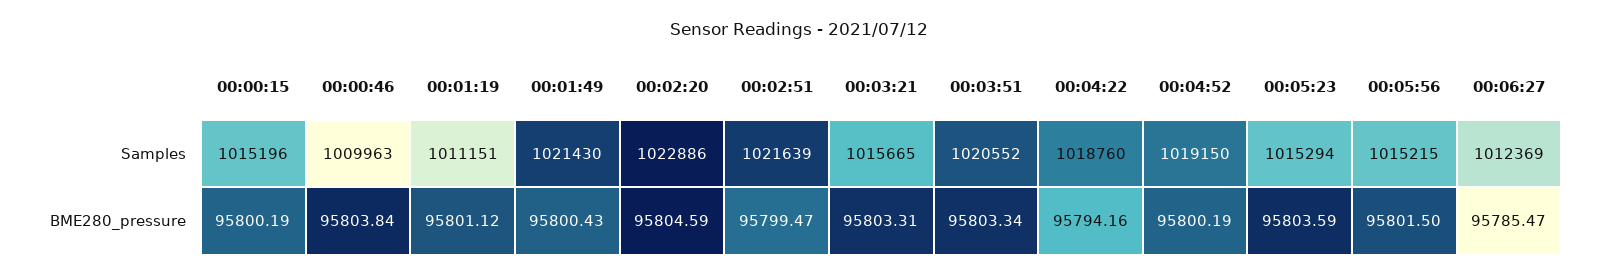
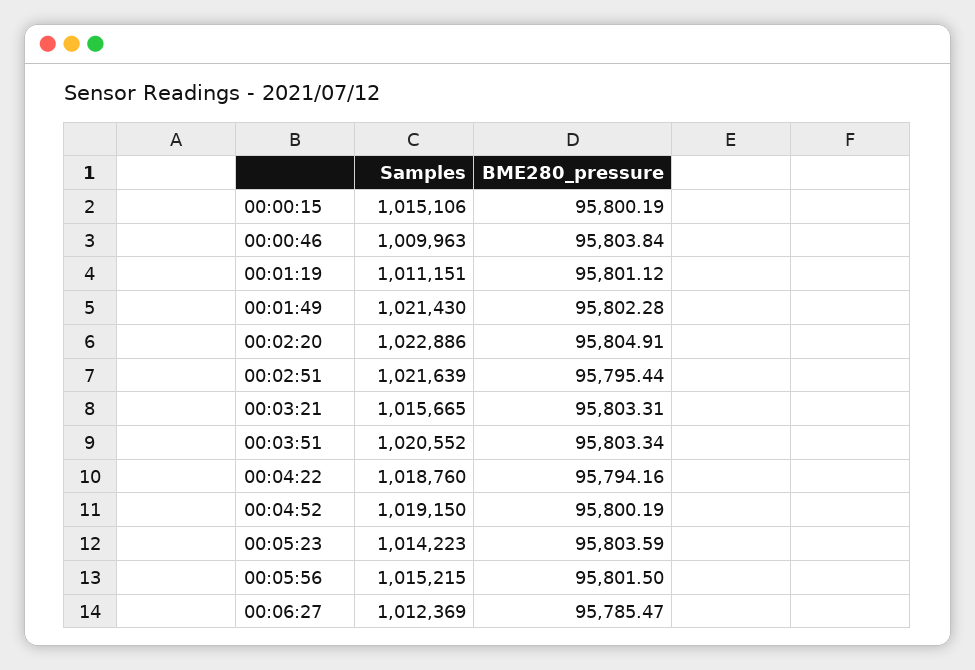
  {
    "00:00:15": {
-     "Samples": 1015196,
+     "Samples": 1015106,
      "BME280_pressure": 95800.19
    },
    "00:00:46": {
      "Samples": 1009963,
      "BME280_pressure": 95803.84
    },
    "00:01:19": {
      "Samples": 1011151,
      "BME280_pressure": 95801.12
    },
    "00:01:49": {
      "Samples": 1021430,
-     "BME280_pressure": 95800.43
+     "BME280_pressure": 95802.28
    },
    "00:02:20": {
      "Samples": 1022886,
-     "BME280_pressure": 95804.59
+     "BME280_pressure": 95804.91
    },
    "00:02:51": {
      "Samples": 1021639,
-     "BME280_pressure": 95799.47
+     "BME280_pressure": 95795.44
    },
    "00:03:21": {
      "Samples": 1015665,
      "BME280_pressure": 95803.31
    },
    "00:03:51": {
      "Samples": 1020552,
      "BME280_pressure": 95803.34
    },
    "00:04:22": {
      "Samples": 1018760,
      "BME280_pressure": 95794.16
    },
    "00:04:52": {
      "Samples": 1019150,
      "BME280_pressure": 95800.19
    },
    "00:05:23": {
-     "Samples": 1015294,
+     "Samples": 1014223,
      "BME280_pressure": 95803.59
    },
    "00:05:56": {
      "Samples": 1015215,
      "BME280_pressure": 95801.5
    },
    "00:06:27": {
      "Samples": 1012369,
      "BME280_pressure": 95785.47
    }
  }

